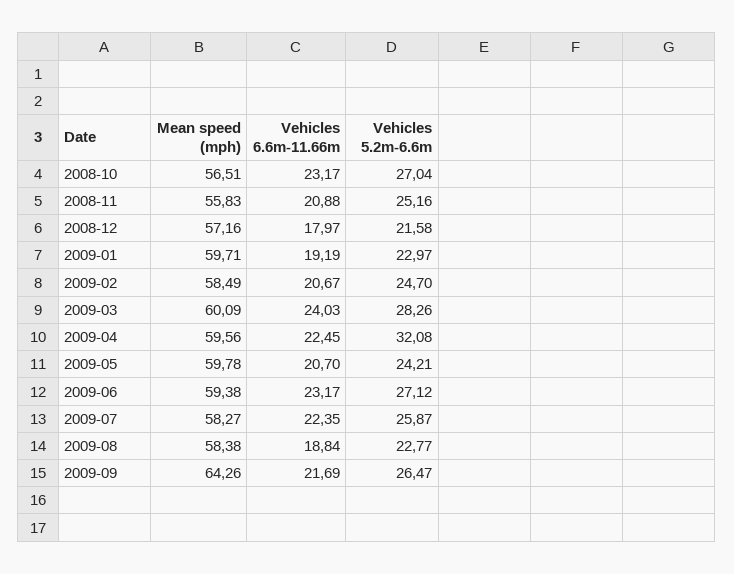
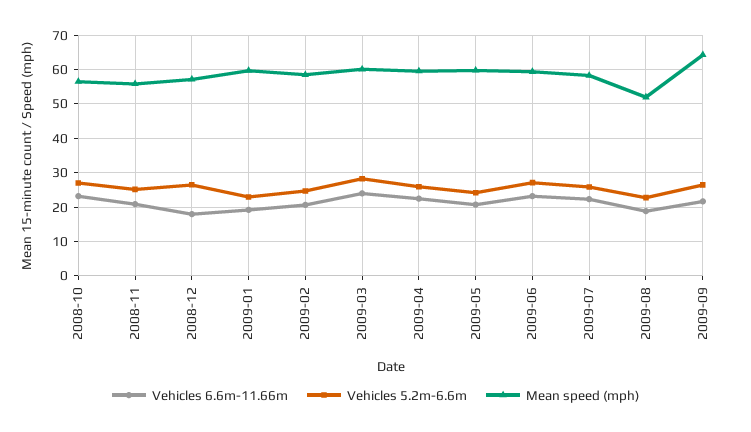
  {
    "Mean speed (mph)": {
      "2008-10": 56.51,
      "2008-11": 55.83,
      "2008-12": 57.16,
      "2009-01": 59.71,
      "2009-02": 58.49,
      "2009-03": 60.09,
      "2009-04": 59.56,
      "2009-05": 59.78,
      "2009-06": 59.38,
      "2009-07": 58.27,
-     "2009-08": 58.38,
+     "2009-08": 52,
      "2009-09": 64.26
    },
    "Vehicles 6.6m-11.66m": {
      "2008-10": 23.17,
      "2008-11": 20.88,
      "2008-12": 17.97,
      "2009-01": 19.19,
      "2009-02": 20.67,
      "2009-03": 24.03,
      "2009-04": 22.45,
      "2009-05": 20.7,
      "2009-06": 23.17,
      "2009-07": 22.35,
      "2009-08": 18.84,
      "2009-09": 21.69
    },
    "Vehicles 5.2m-6.6m": {
      "2008-10": 27.04,
      "2008-11": 25.16,
-     "2008-12": 21.58,
+     "2008-12": 26,
      "2009-01": 22.97,
      "2009-02": 24.7,
      "2009-03": 28.26,
-     "2009-04": 32.08,
+     "2009-04": 26,
      "2009-05": 24.21,
      "2009-06": 27.12,
      "2009-07": 25.87,
      "2009-08": 22.77,
      "2009-09": 26.47
    }
  }

